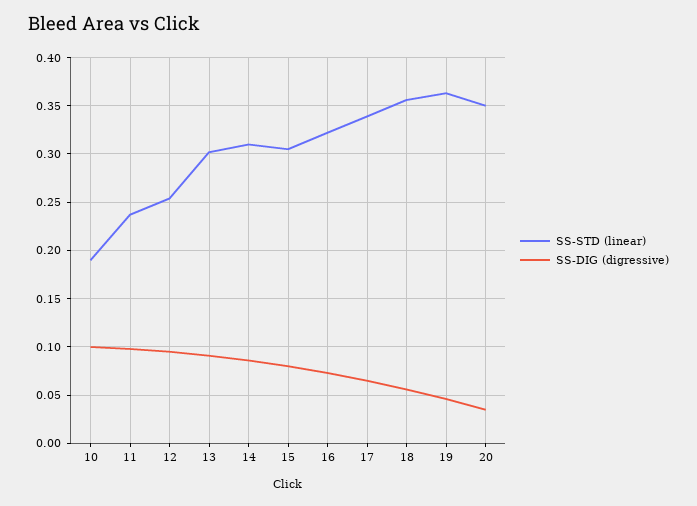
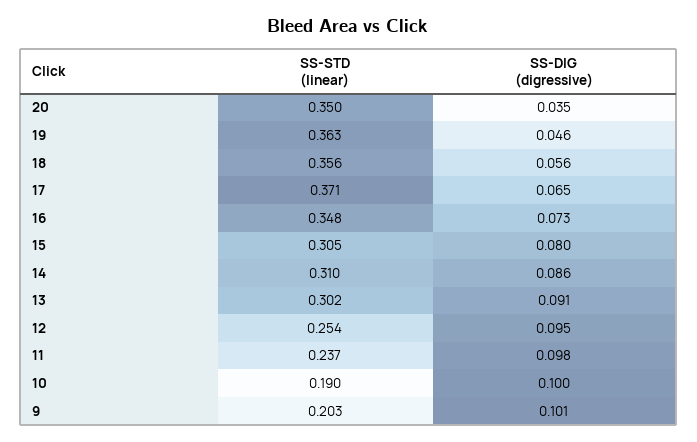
  {
    "SS-STD (linear)": {
      "10": 0.19,
      "11": 0.237,
      "12": 0.254,
      "13": 0.302,
      "14": 0.31,
      "15": 0.305,
-     "16": 0.32,
+     "16": 0.348,
-     "17": 0.34,
+     "17": 0.371,
      "18": 0.356,
      "19": 0.363,
-     "20": 0.35
+     "20": 0.35,
+     "9": 0.203
    },
    "SS-DIG (digressive)": {
      "10": 0.1,
      "11": 0.098,
      "12": 0.095,
      "13": 0.091,
      "14": 0.086,
      "15": 0.08,
      "16": 0.073,
      "17": 0.065,
      "18": 0.056,
      "19": 0.046,
-     "20": 0.035
+     "20": 0.035,
+     "9": 0.101
    }
  }

